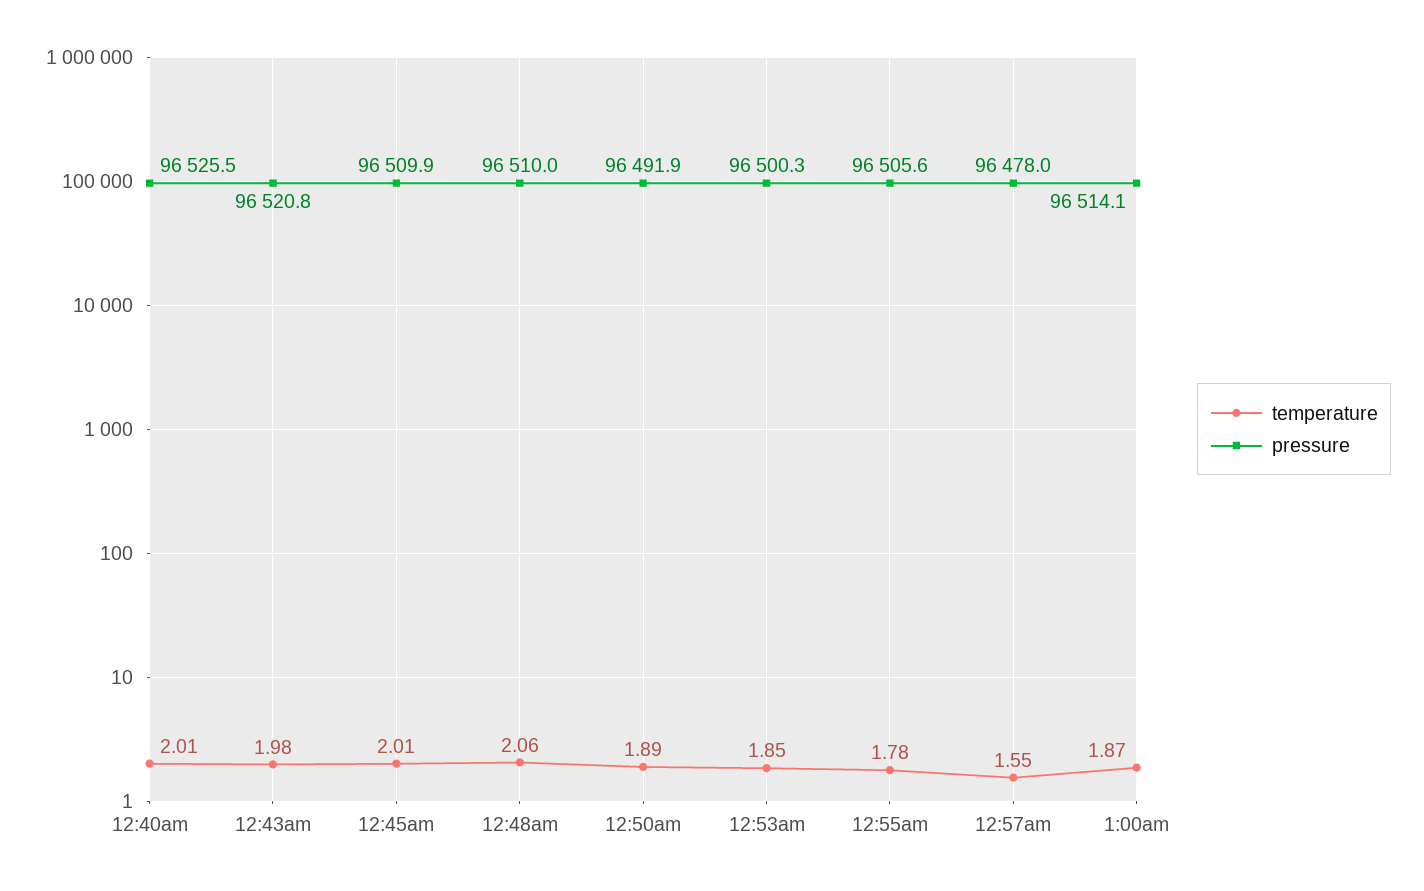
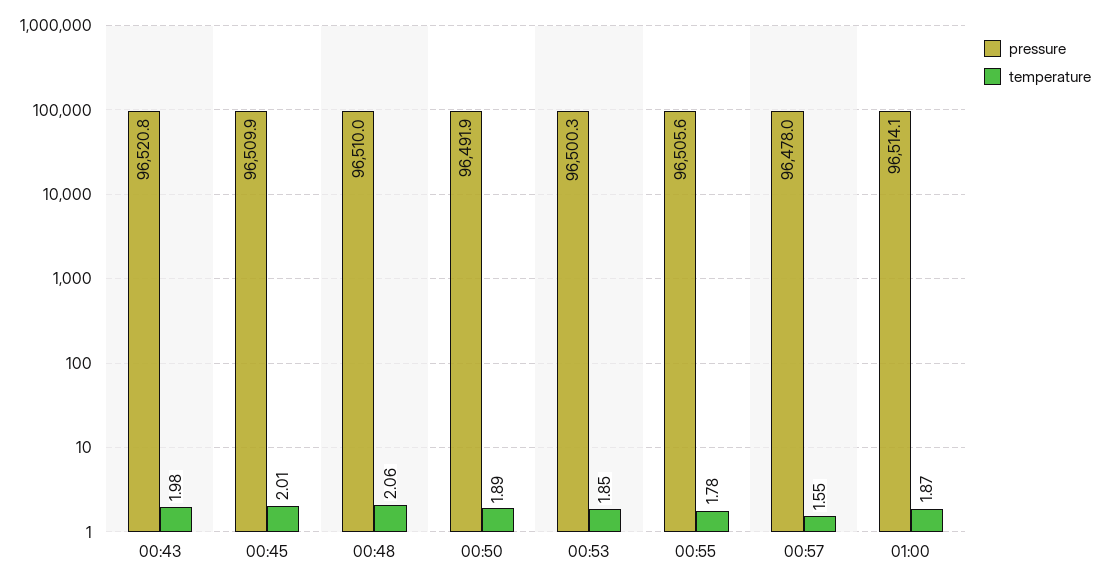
  {
    "temperature": {
-     "12:40am": 2.01,
      "12:43am": 1.98,
      "12:45am": 2.01,
      "12:48am": 2.06,
      "12:50am": 1.89,
      "12:53am": 1.85,
      "12:55am": 1.78,
      "12:57am": 1.55,
      "1:00am": 1.87
    },
    "pressure": {
-     "12:40am": 96525.5,
      "12:43am": 96520.8,
      "12:45am": 96509.9,
      "12:48am": 96510,
      "12:50am": 96491.9,
      "12:53am": 96500.3,
      "12:55am": 96505.6,
      "12:57am": 96478,
      "1:00am": 96514.1
    }
  }

